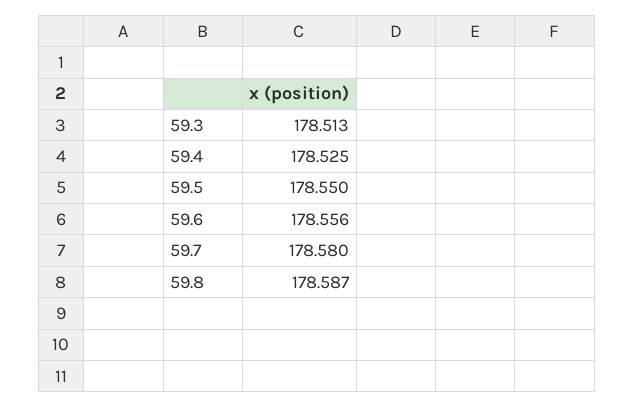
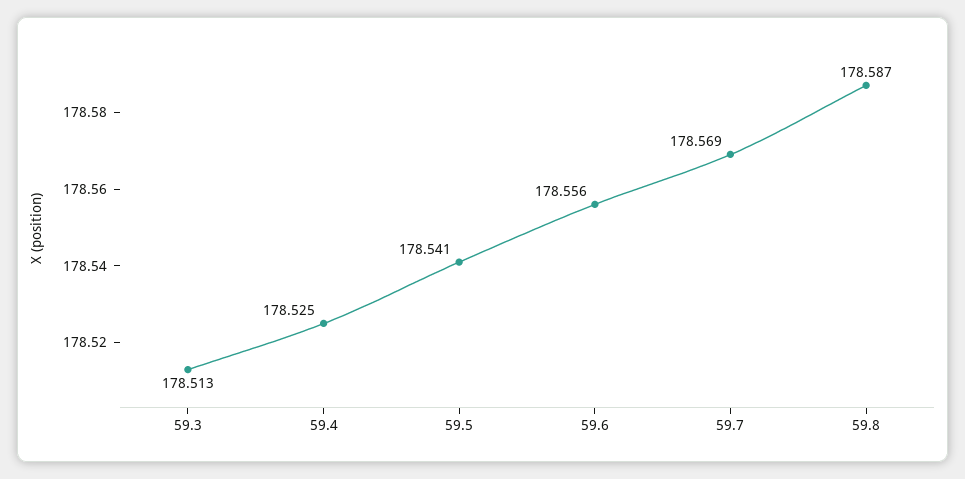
  {
    "59.3": 178.513,
    "59.4": 178.525,
-   "59.5": 178.55,
+   "59.5": 178.541,
    "59.6": 178.556,
-   "59.7": 178.58,
+   "59.7": 178.569,
    "59.8": 178.587
  }

